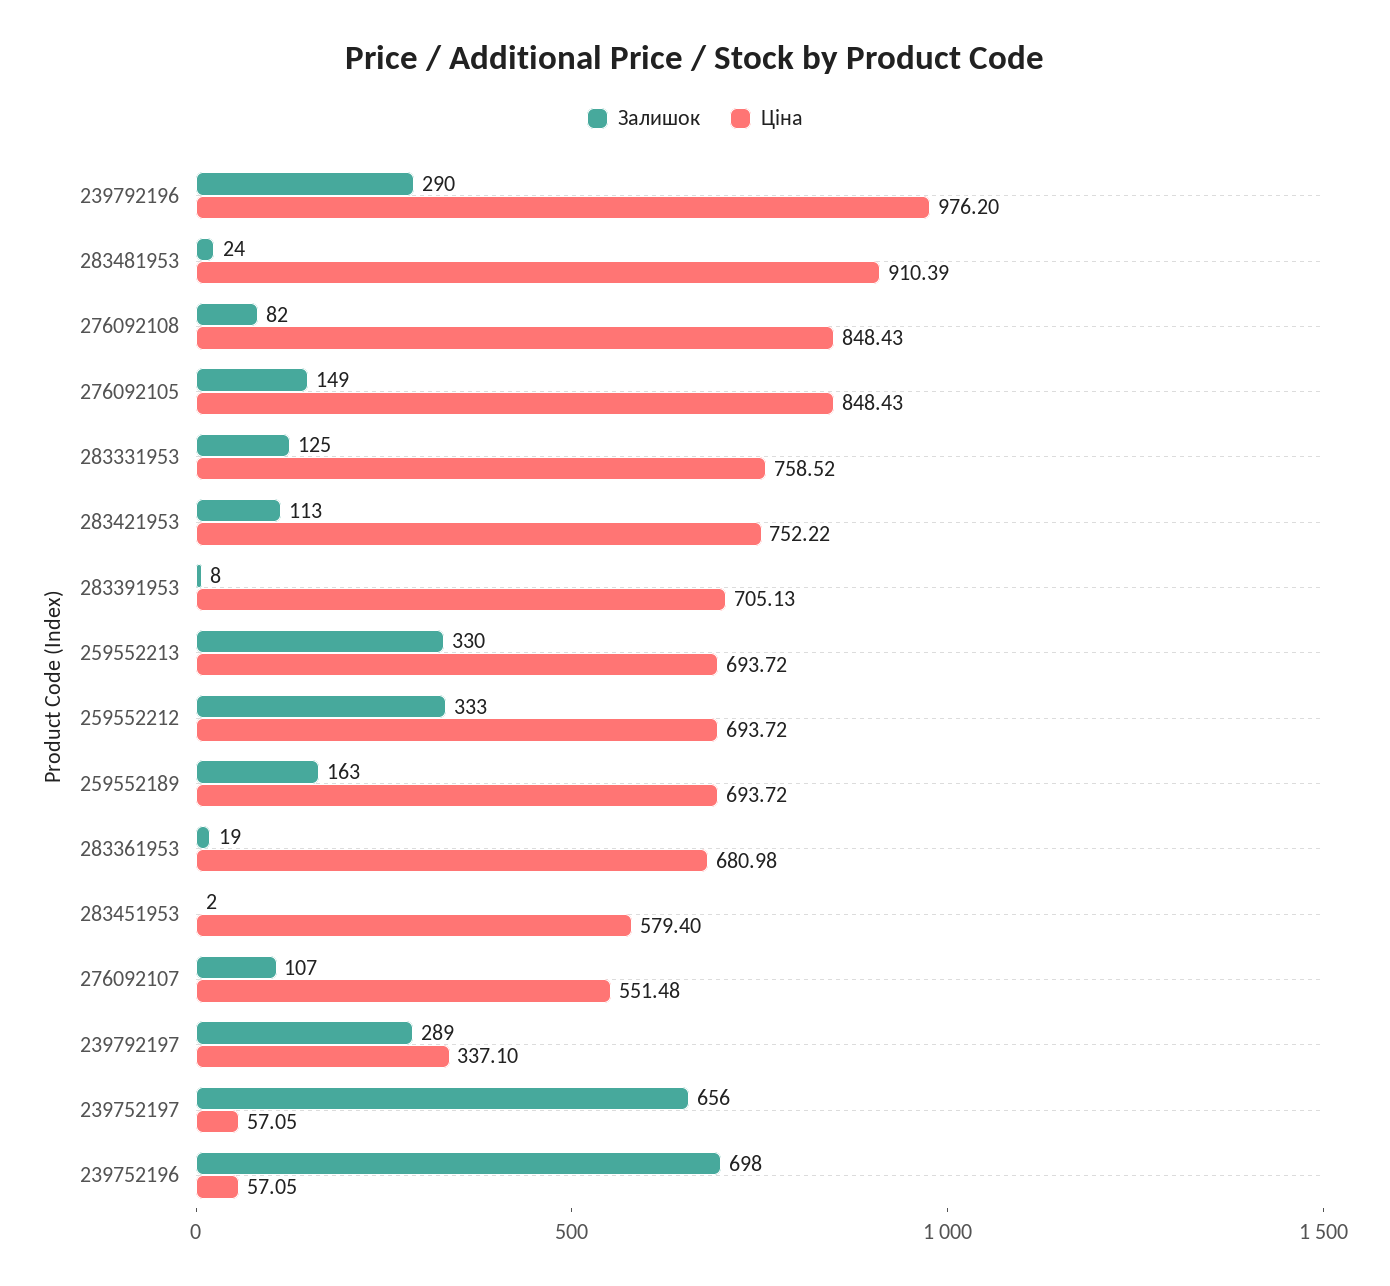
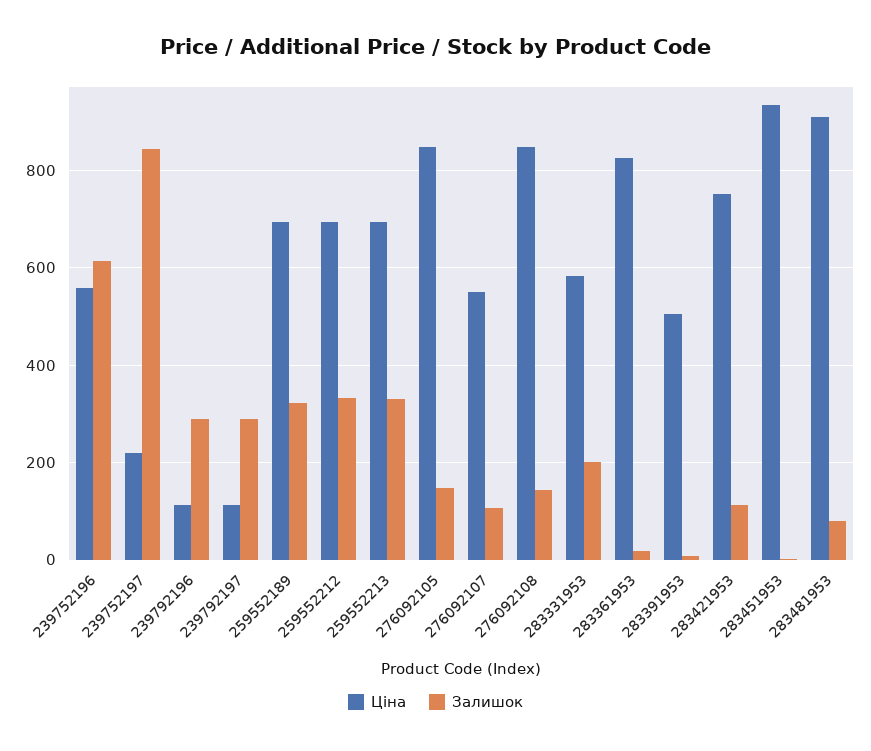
  {
    "Залишок": {
      "239792196": 290,
-     "283481953": 24,
+     "283481953": 80,
-     "276092108": 82,
+     "276092108": 140,
      "276092105": 149,
-     "283331953": 125,
+     "283331953": 200,
      "283421953": 113,
      "283391953": 8,
      "259552213": 330,
      "259552212": 333,
-     "259552189": 163,
+     "259552189": 320,
      "283361953": 19,
      "283451953": 2,
      "276092107": 107,
      "239792197": 289,
-     "239752197": 656,
+     "239752197": 840,
-     "239752196": 698
+     "239752196": 620
    },
    "Ціна": {
-     "239792196": 976.2,
+     "239792196": 120,
      "283481953": 910.39,
      "276092108": 848.43,
      "276092105": 848.43,
-     "283331953": 758.52,
+     "283331953": 580,
      "283421953": 752.22,
-     "283391953": 705.13,
+     "283391953": 500,
      "259552213": 693.72,
      "259552212": 693.72,
      "259552189": 693.72,
-     "283361953": 680.98,
+     "283361953": 820,
-     "283451953": 579.4,
+     "283451953": 940,
      "276092107": 551.48,
-     "239792197": 337.1,
+     "239792197": 120,
-     "239752197": 57.05,
+     "239752197": 220,
-     "239752196": 57.05
+     "239752196": 560
    }
  }

